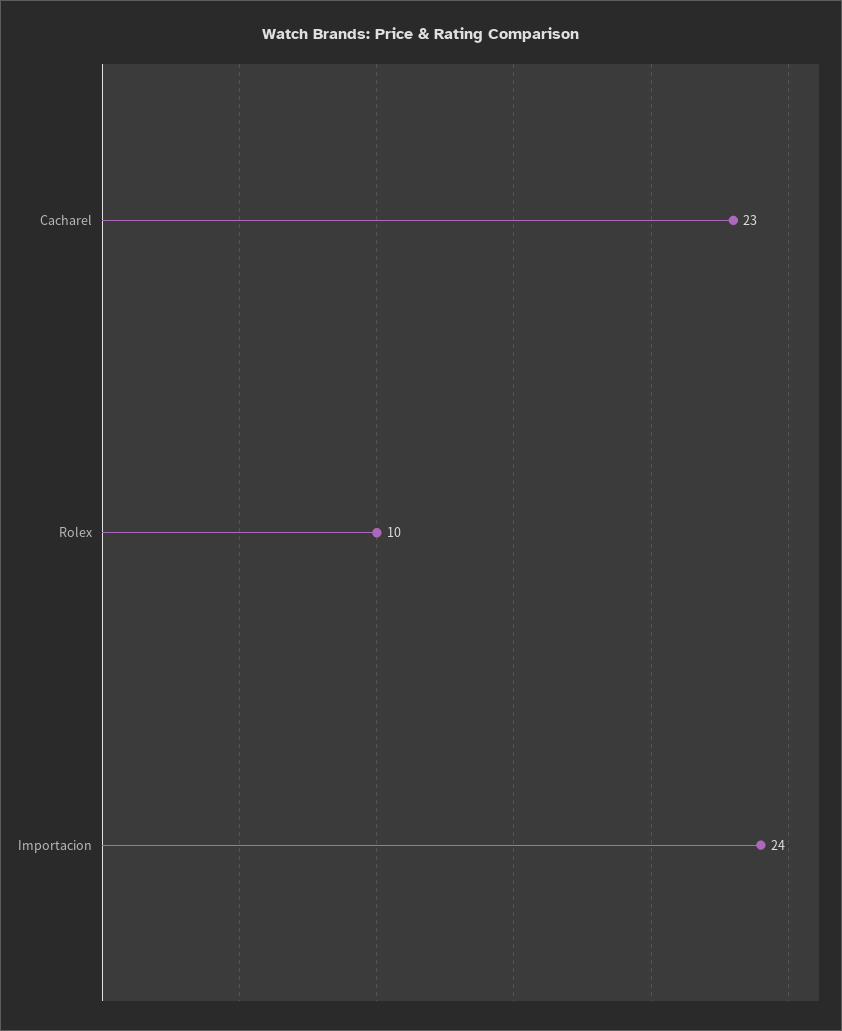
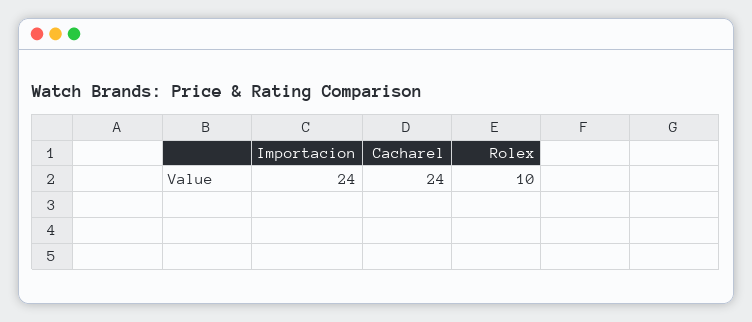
  {
-   "Cacharel": 23,
+   "Cacharel": 24,
    "Rolex": 10,
    "Importacion": 24
  }

